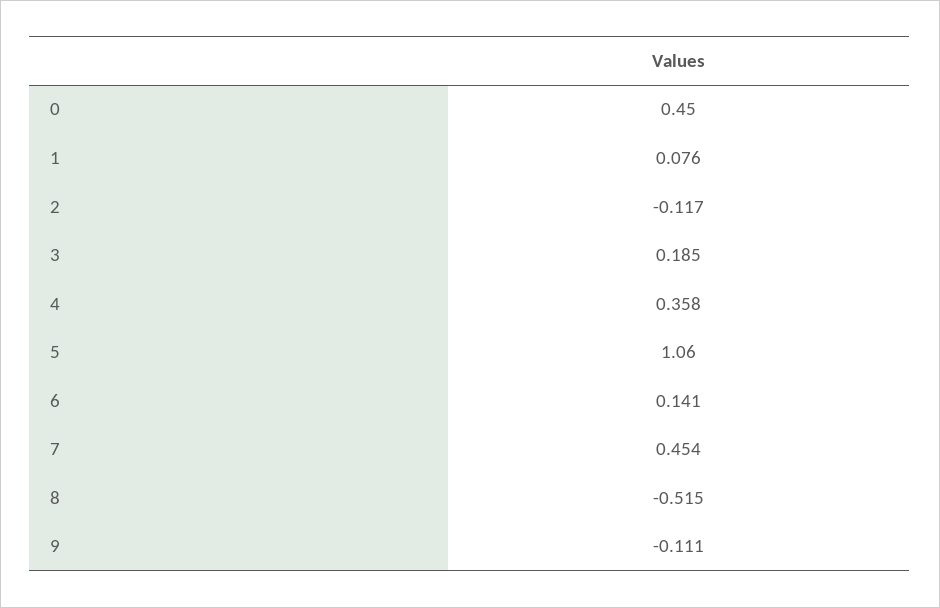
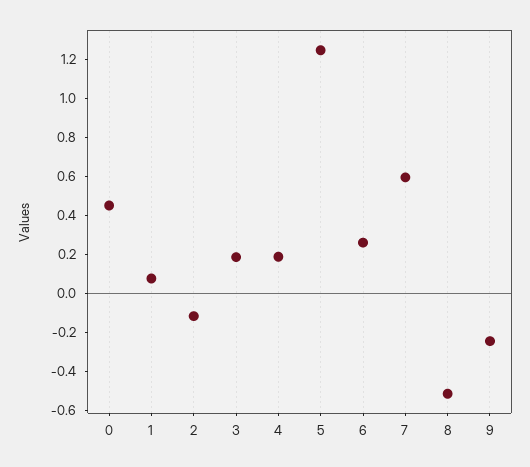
  {
    "0": 0.45,
    "1": 0.076,
    "2": -0.117,
    "3": 0.185,
-   "4": 0.358,
+   "4": 0.2,
-   "5": 1.06,
+   "5": 1.25,
-   "6": 0.141,
+   "6": 0.25,
-   "7": 0.454,
+   "7": 0.6,
    "8": -0.515,
-   "9": -0.111
+   "9": -0.25
  }

